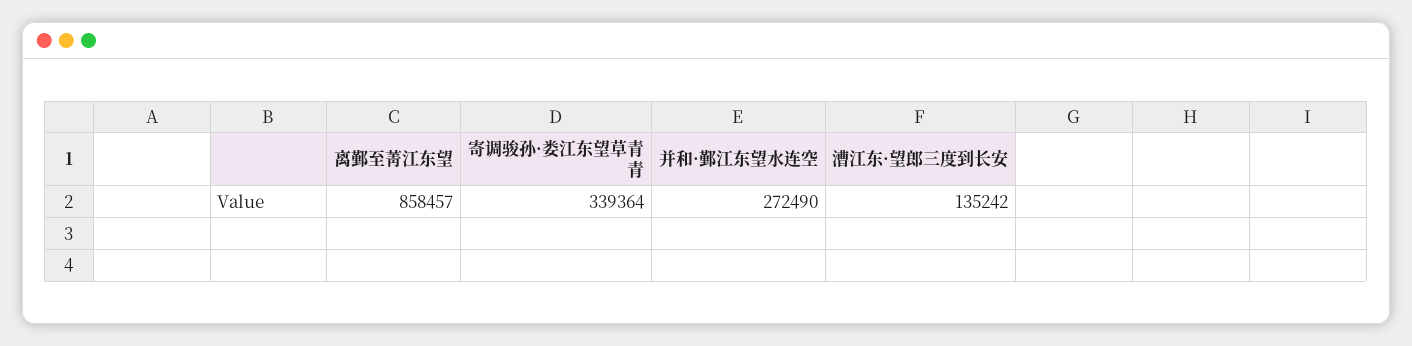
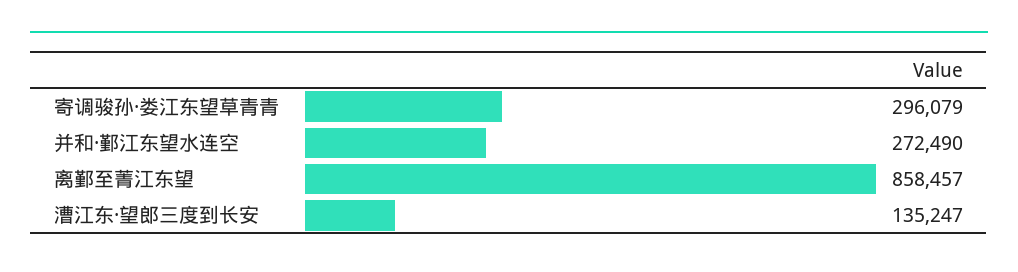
  {
    "离鄞至菁江东望": 858457,
-   "寄调骏孙·娄江东望草青青": 339364,
+   "寄调骏孙·娄江东望草青青": 296079,
    "并和·鄞江东望水连空": 272490,
-   "漕江东·望郎三度到长安": 135242
+   "漕江东·望郎三度到长安": 135247
  }

